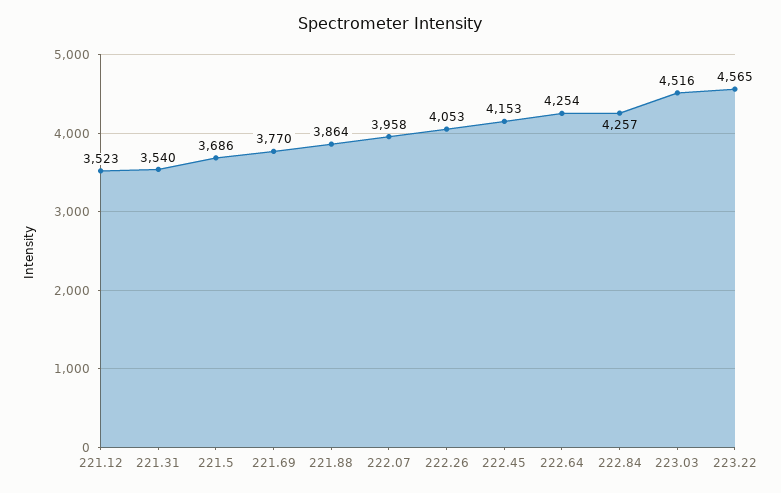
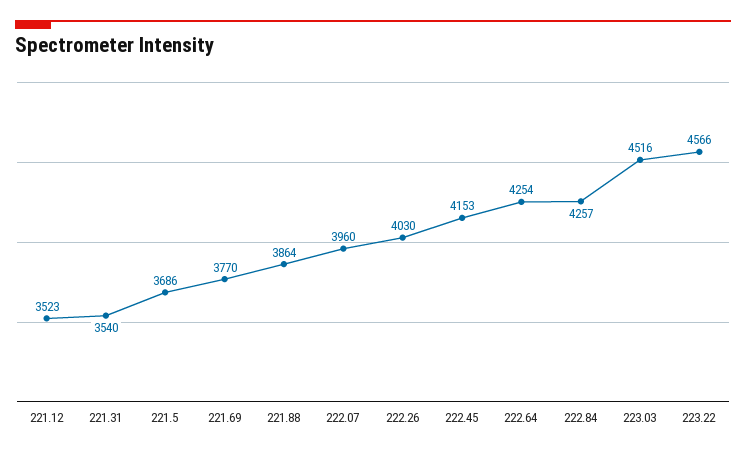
  {
    "221.12": 3523,
    "221.31": 3540,
    "221.5": 3686,
    "221.69": 3770,
    "221.88": 3864,
-   "222.07": 3958,
+   "222.07": 3960,
-   "222.26": 4053,
+   "222.26": 4030,
    "222.45": 4153,
    "222.64": 4254,
    "222.84": 4257,
    "223.03": 4516,
-   "223.22": 4565
+   "223.22": 4566
  }

